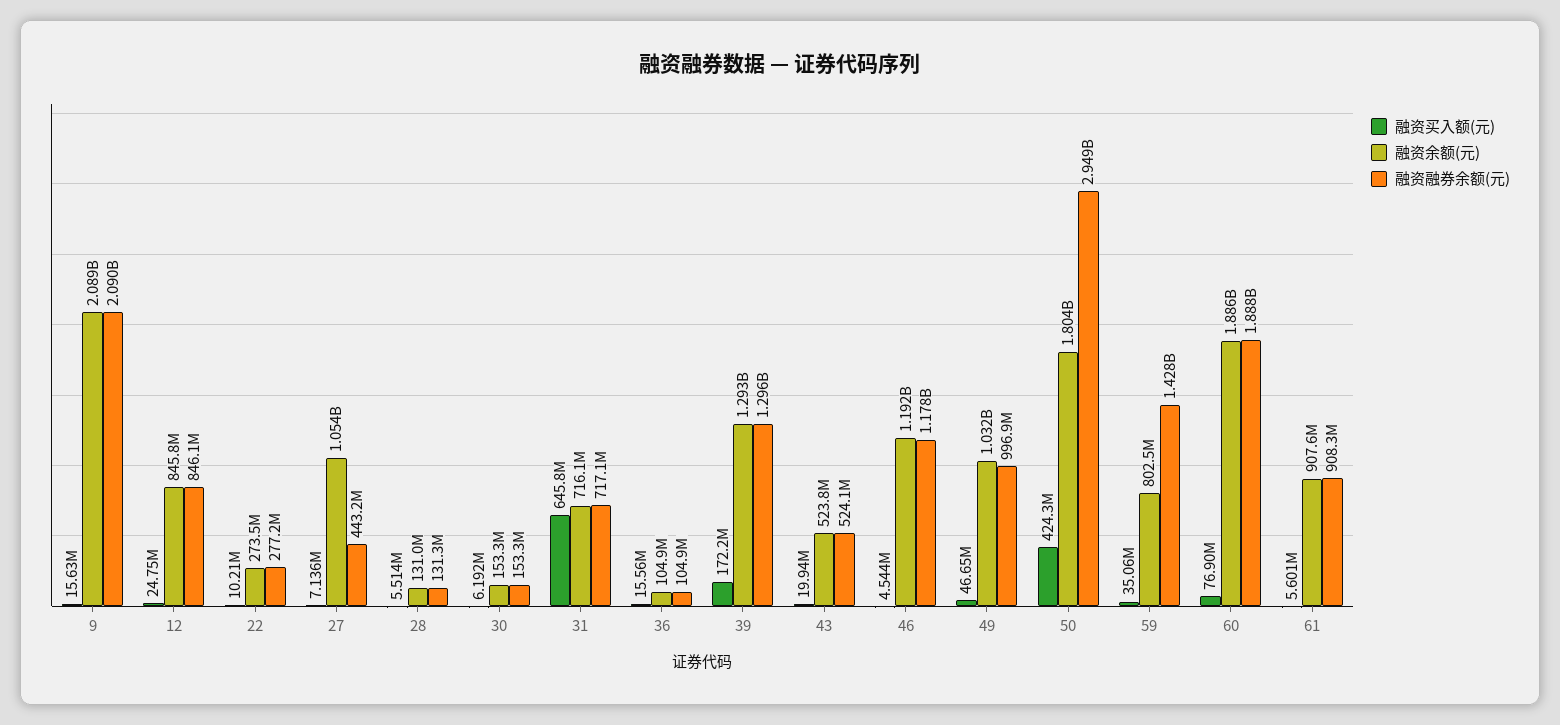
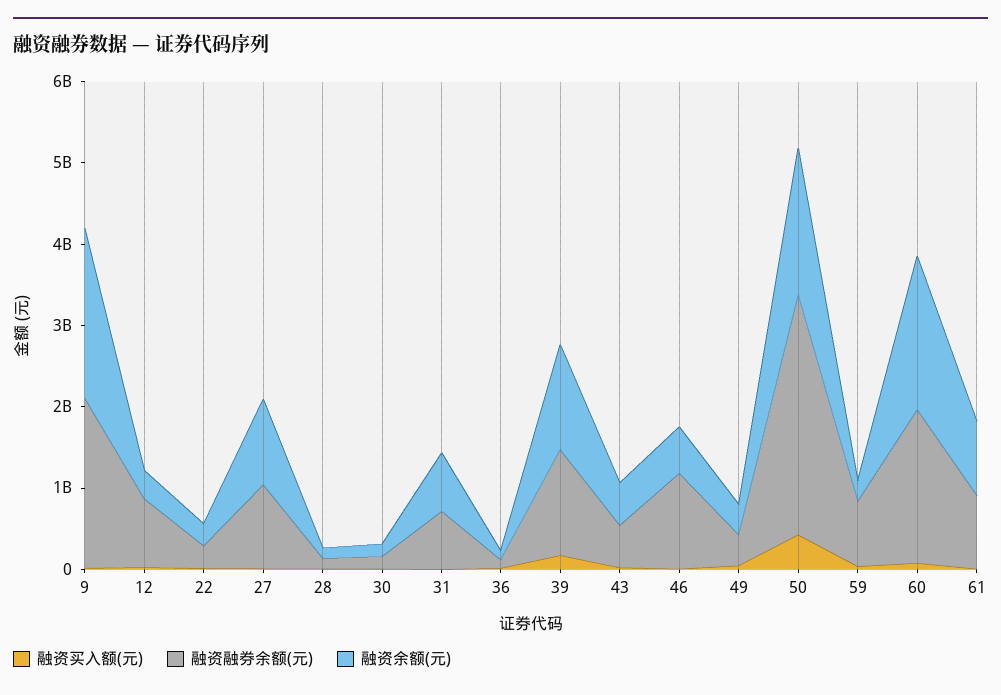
  {
    "融资买入额(元)": {
      "9": 15630000,
      "12": 24750000,
      "22": 10210000,
      "27": 7136000,
      "28": 5514000,
      "30": 6192000,
-     "31": 645800000,
+     "31": 0,
      "36": 15560000,
      "39": 172200000,
      "43": 19940000,
      "46": 4544000,
      "49": 46650000,
      "50": 424300000,
      "59": 35060000,
      "60": 76900000,
      "61": 5601000
    },
    "融资余额(元)": {
      "9": 2089000000,
-     "12": 845800000,
+     "12": 400000000,
      "22": 273500000,
      "27": 1054000000,
      "28": 131000000,
      "30": 153300000,
      "31": 716100000,
      "36": 104900000,
      "39": 1293000000,
      "43": 523800000,
-     "46": 1192000000,
+     "46": 600000000,
-     "49": 1032000000,
+     "49": 400000000,
      "50": 1804000000,
-     "59": 802500000,
+     "59": 200000000,
      "60": 1886000000,
      "61": 907600000
    },
    "融资融券余额(元)": {
      "9": 2090000000,
      "12": 846100000,
      "22": 277200000,
-     "27": 443200000,
+     "27": 1000000000,
      "28": 131300000,
      "30": 153300000,
      "31": 717100000,
      "36": 104900000,
      "39": 1296000000,
      "43": 524100000,
      "46": 1178000000,
-     "49": 996900000,
+     "49": 400000000,
      "50": 2949000000,
-     "59": 1428000000,
+     "59": 800000000,
      "60": 1888000000,
      "61": 908300000
    }
  }

